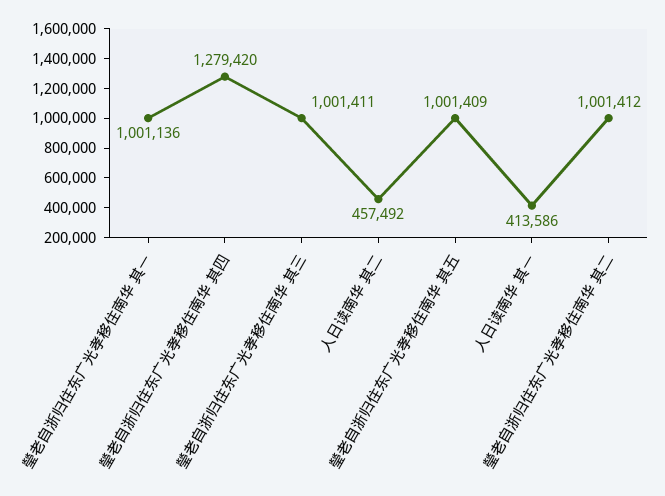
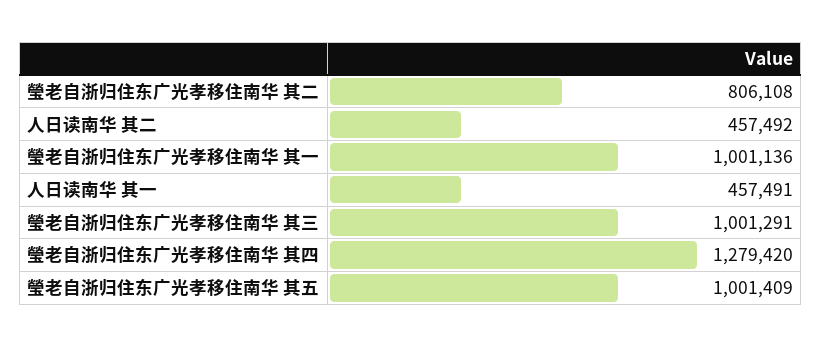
  {
    "瑩老自浙归住东广光孝移住南华 其一": 1001136,
    "瑩老自浙归住东广光孝移住南华 其四": 1279420,
-   "瑩老自浙归住东广光孝移住南华 其三": 1001411,
+   "瑩老自浙归住东广光孝移住南华 其三": 1001291,
    "人日读南华 其二": 457492,
    "瑩老自浙归住东广光孝移住南华 其五": 1001409,
-   "人日读南华 其一": 413586,
+   "人日读南华 其一": 457491,
-   "瑩老自浙归住东广光孝移住南华 其二": 1001412
+   "瑩老自浙归住东广光孝移住南华 其二": 806108
  }

